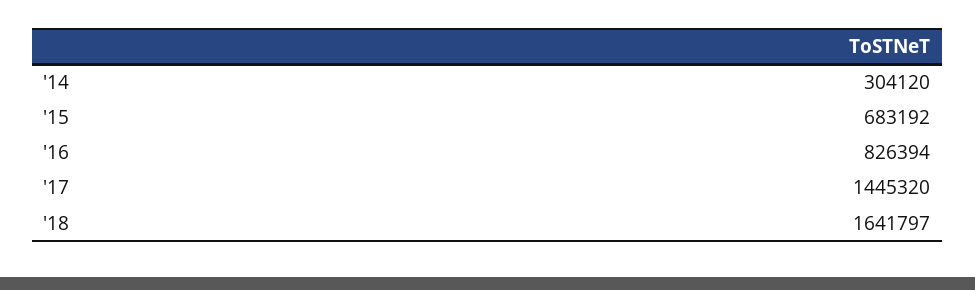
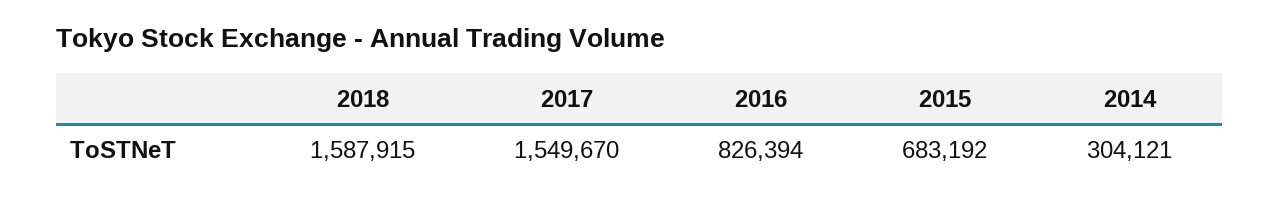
  {
-   "'14": 304120,
+   "'14": 304121,
    "'15": 683192,
    "'16": 826394,
-   "'17": 1445320,
+   "'17": 1549670,
-   "'18": 1641797
+   "'18": 1587915
  }

